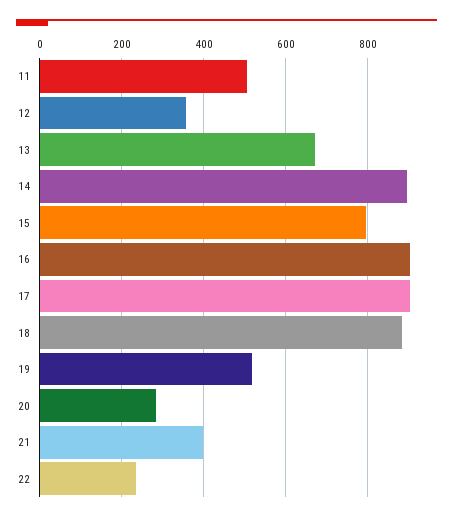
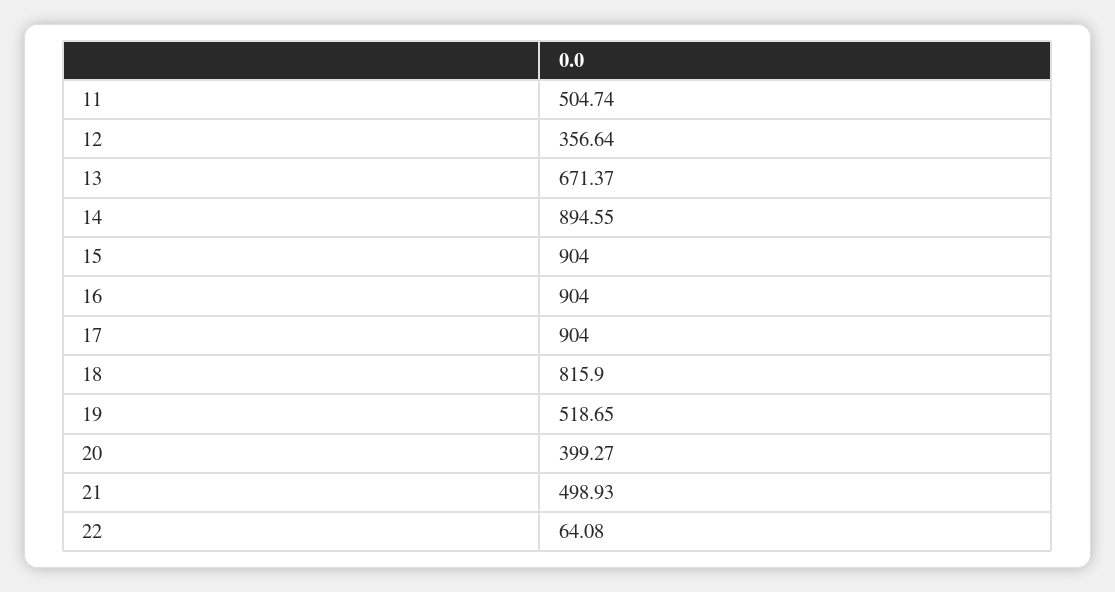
  {
    "11": 504.74,
    "12": 356.64,
    "13": 671.37,
    "14": 894.55,
-   "15": 800,
+   "15": 904,
    "16": 904,
    "17": 904,
-   "18": 880,
+   "18": 815.9,
    "19": 518.65,
-   "20": 280,
+   "20": 399.27,
-   "21": 400,
+   "21": 498.93,
-   "22": 240
+   "22": 64.08
  }

